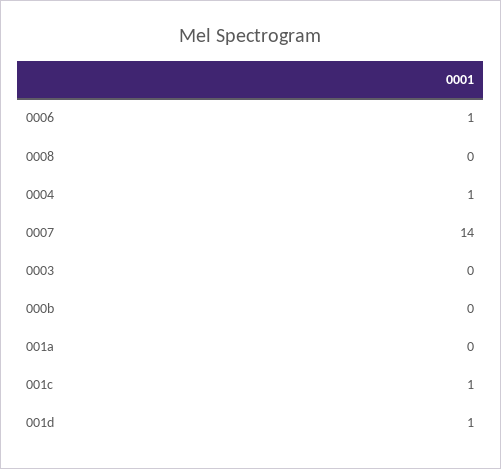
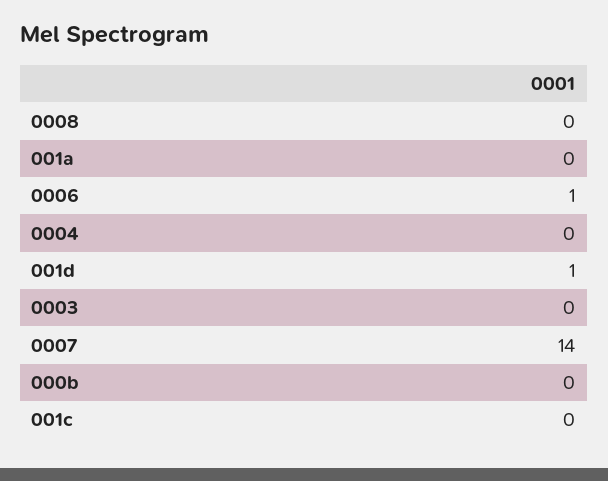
  {
    "0006": 1,
    "0008": 0,
-   "0004": 1,
+   "0004": 0,
    "0007": 14,
    "0003": 0,
    "000b": 0,
    "001a": 0,
-   "001c": 1,
+   "001c": 0,
    "001d": 1
  }

